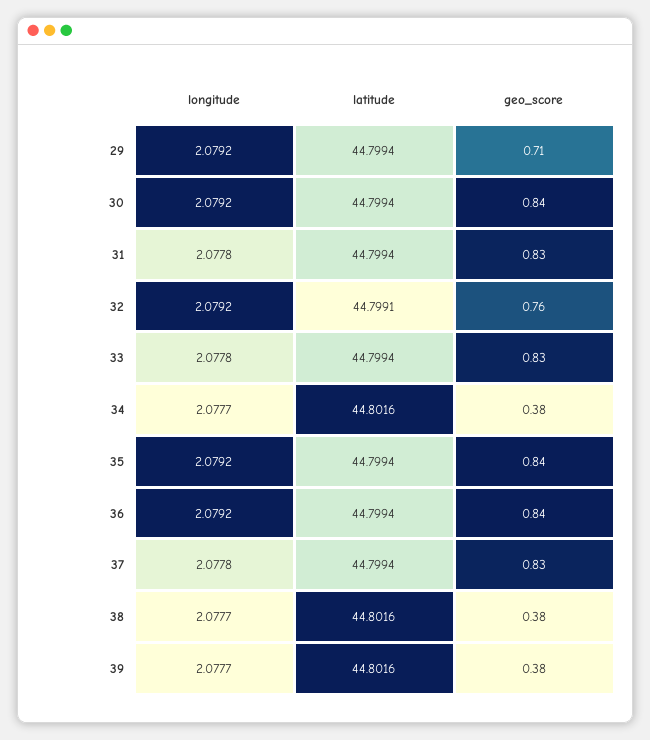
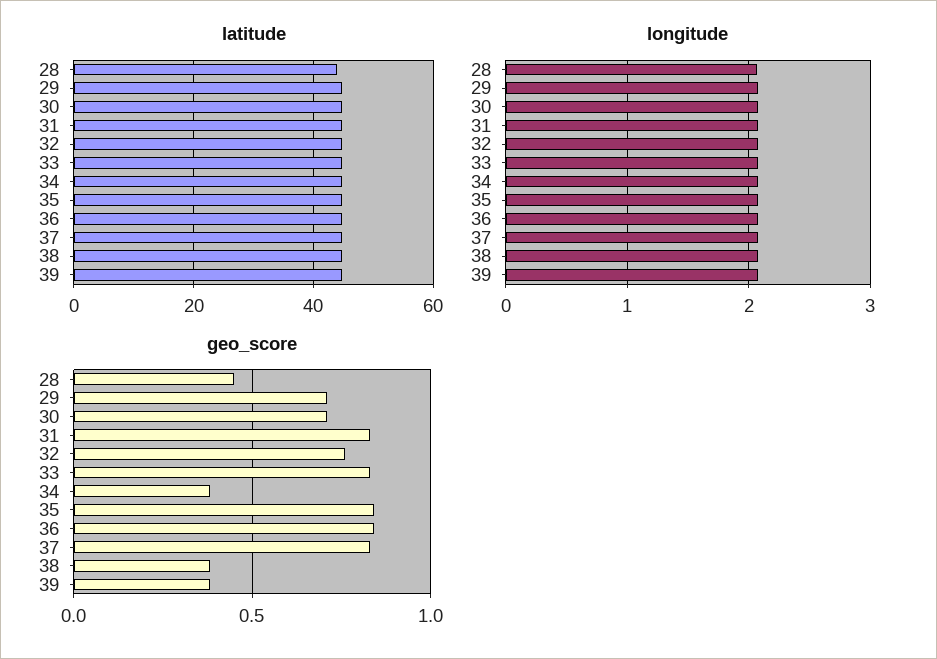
  {
    "longitude": {
      "29": 2.0792,
      "30": 2.0792,
      "31": 2.0778,
      "32": 2.0792,
      "33": 2.0778,
      "34": 2.0777,
      "35": 2.0792,
      "36": 2.0792,
      "37": 2.0778,
      "38": 2.0777,
-     "39": 2.0777
+     "39": 2.0777,
+     "28": 2.1
    },
    "latitude": {
      "29": 44.7994,
      "30": 44.7994,
      "31": 44.7994,
      "32": 44.7991,
      "33": 44.7994,
      "34": 44.8016,
      "35": 44.7994,
      "36": 44.7994,
      "37": 44.7994,
      "38": 44.8016,
-     "39": 44.8016
+     "39": 44.8016,
+     "28": 44
    },
    "geo_score": {
      "29": 0.71,
-     "30": 0.84,
+     "30": 0.7,
      "31": 0.83,
      "32": 0.76,
      "33": 0.83,
      "34": 0.38,
      "35": 0.84,
      "36": 0.84,
      "37": 0.83,
      "38": 0.38,
-     "39": 0.38
+     "39": 0.38,
+     "28": 0.45
    }
  }

